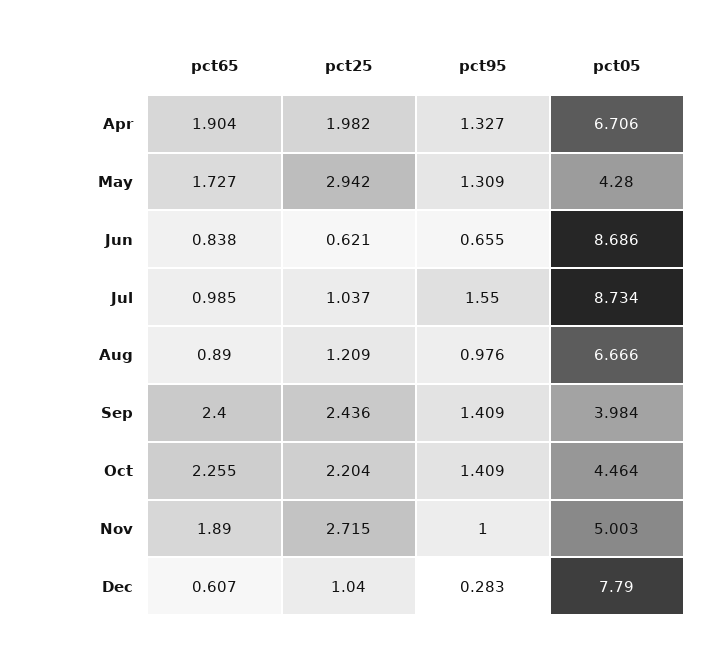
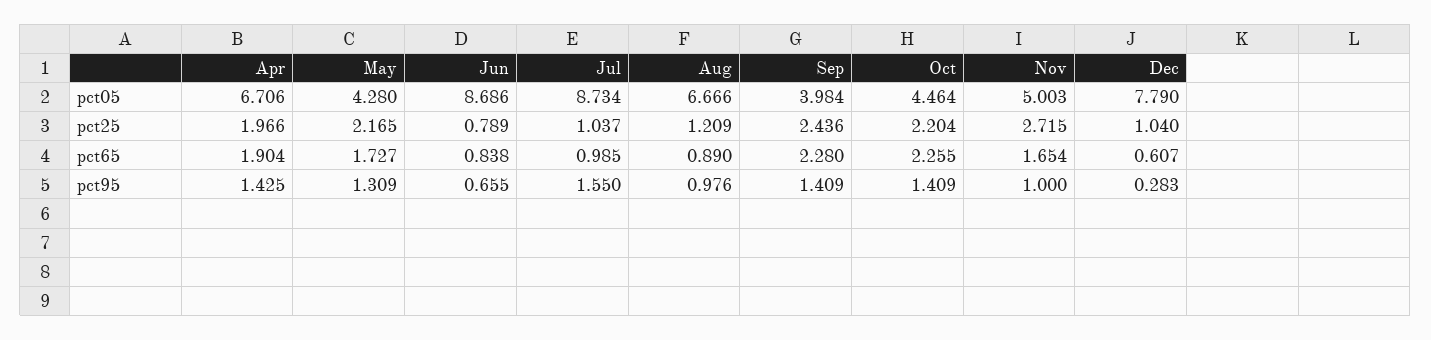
  {
    "pct65": {
      "Apr": 1.904,
      "May": 1.727,
      "Jun": 0.838,
      "Jul": 0.985,
      "Aug": 0.89,
-     "Sep": 2.4,
+     "Sep": 2.28,
      "Oct": 2.255,
-     "Nov": 1.89,
+     "Nov": 1.654,
      "Dec": 0.607
    },
    "pct25": {
-     "Apr": 1.982,
+     "Apr": 1.966,
-     "May": 2.942,
+     "May": 2.165,
-     "Jun": 0.621,
+     "Jun": 0.789,
      "Jul": 1.037,
      "Aug": 1.209,
      "Sep": 2.436,
      "Oct": 2.204,
      "Nov": 2.715,
      "Dec": 1.04
    },
    "pct95": {
-     "Apr": 1.327,
+     "Apr": 1.425,
      "May": 1.309,
      "Jun": 0.655,
      "Jul": 1.55,
      "Aug": 0.976,
      "Sep": 1.409,
      "Oct": 1.409,
      "Nov": 1,
      "Dec": 0.283
    },
    "pct05": {
      "Apr": 6.706,
      "May": 4.28,
      "Jun": 8.686,
      "Jul": 8.734,
      "Aug": 6.666,
      "Sep": 3.984,
      "Oct": 4.464,
      "Nov": 5.003,
      "Dec": 7.79
    }
  }

